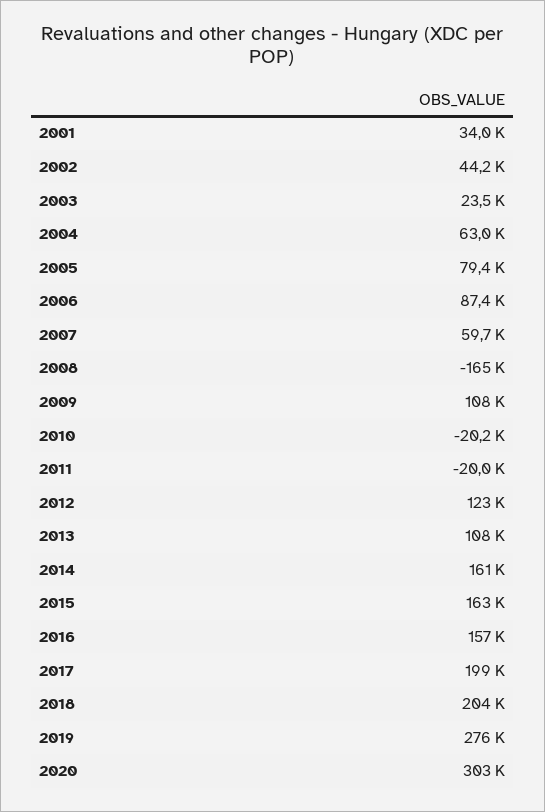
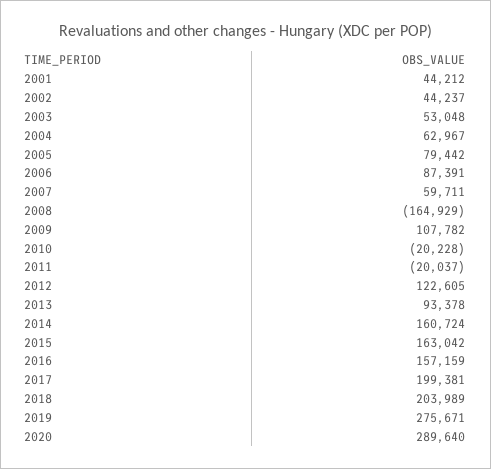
  {
-   "2001": 34000,
+   "2001": 44212,
    "2002": 44237,
-   "2003": 23500,
+   "2003": 53048,
    "2004": 62967,
    "2005": 79442,
    "2006": 87391,
    "2007": 59711,
    "2008": -164929,
    "2009": 107782,
    "2010": -20228,
    "2011": -20037,
    "2012": 122605,
-   "2013": 108000,
+   "2013": 93378,
    "2014": 160724,
    "2015": 163042,
    "2016": 157159,
    "2017": 199381,
    "2018": 203989,
    "2019": 275671,
-   "2020": 303000
+   "2020": 289640
  }

